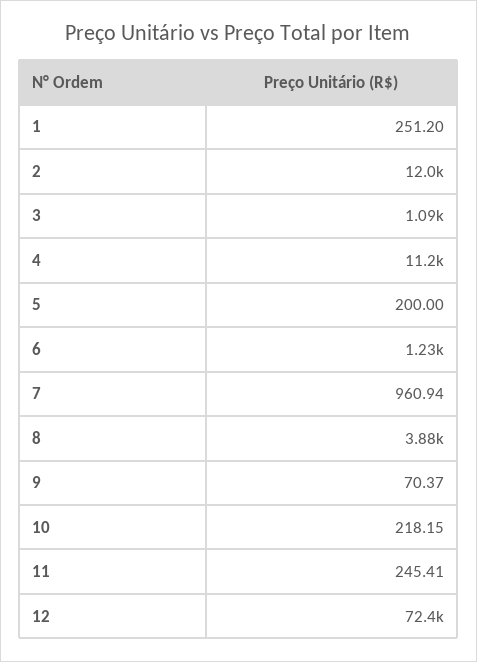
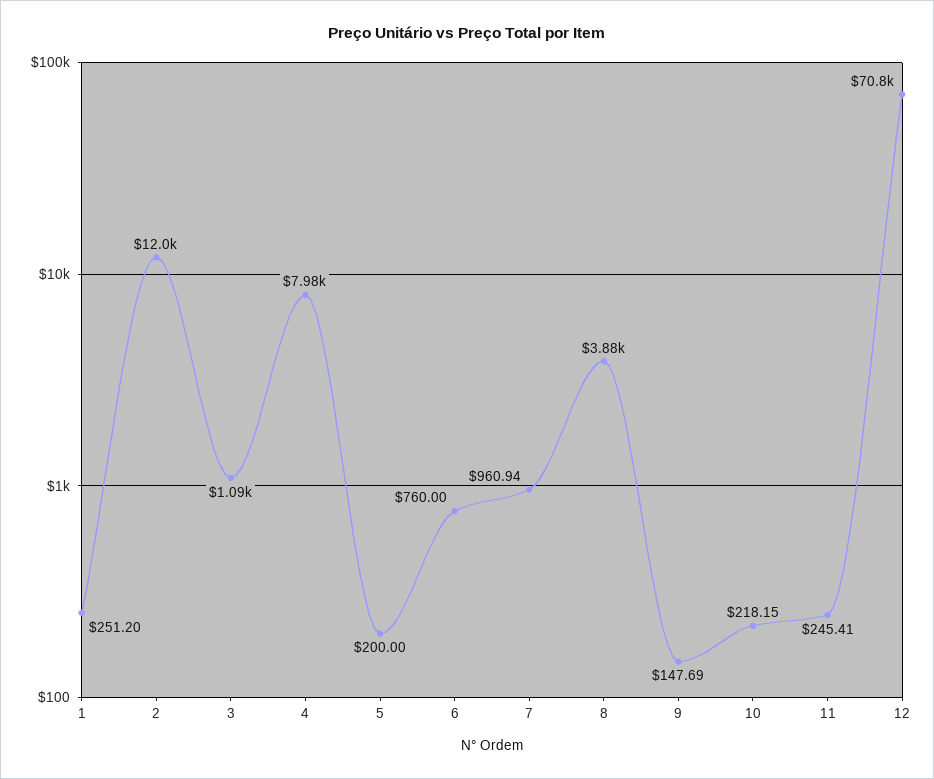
  {
    "1": 251.2,
    "2": 12000,
    "3": 1090,
-   "4": 11200,
+   "4": 7980,
    "5": 200,
-   "6": 1230,
+   "6": 760,
    "7": 960.94,
    "8": 3880,
-   "9": 70.37,
+   "9": 147.69,
    "10": 218.15,
    "11": 245.41,
-   "12": 72400
+   "12": 70800
  }

